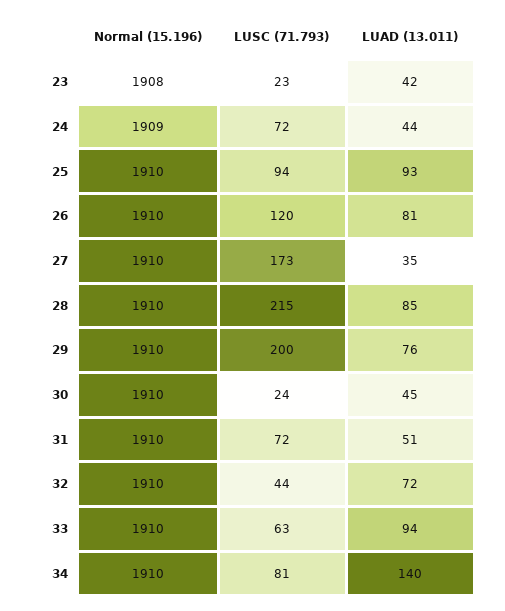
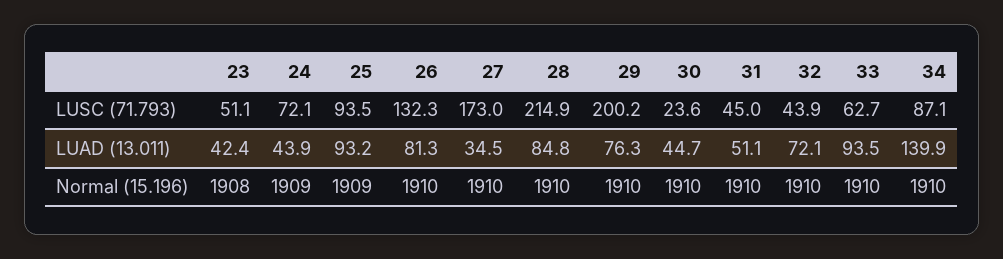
  {
    "Normal (15.196)": {
      "23": 1908,
      "24": 1909,
-     "25": 1910,
+     "25": 1909,
      "26": 1910,
      "27": 1910,
      "28": 1910,
      "29": 1910,
      "30": 1910,
      "31": 1910,
      "32": 1910,
      "33": 1910,
      "34": 1910
    },
    "LUSC (71.793)": {
-     "23": 23,
+     "23": 51.1,
      "24": 72.1,
      "25": 93.5,
-     "26": 120,
+     "26": 132.3,
      "27": 173,
      "28": 214.9,
      "29": 200.2,
      "30": 23.6,
-     "31": 72,
+     "31": 45,
      "32": 43.9,
      "33": 62.7,
-     "34": 81
+     "34": 87.1
    },
    "LUAD (13.011)": {
      "23": 42.4,
      "24": 43.9,
      "25": 93.2,
      "26": 81.3,
      "27": 34.5,
      "28": 84.8,
      "29": 76.3,
      "30": 44.7,
      "31": 51.1,
      "32": 72.1,
      "33": 93.5,
      "34": 139.9
    }
  }

